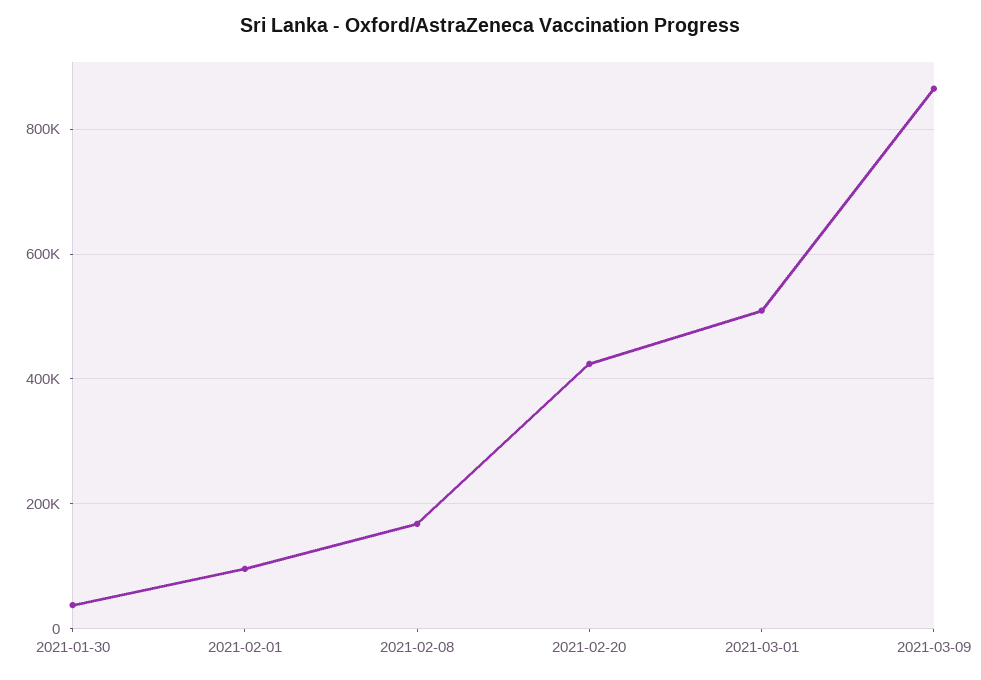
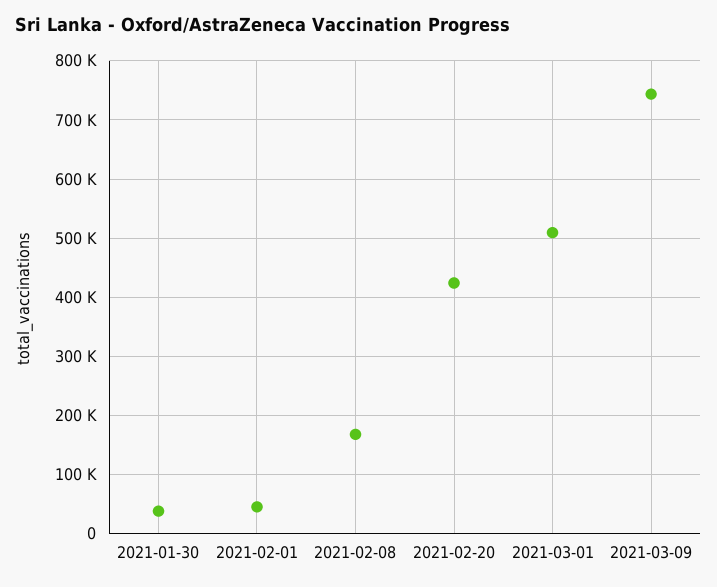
  {
    "2021-01-30": 40000,
-   "2021-02-01": 100000,
+   "2021-02-01": 40000,
    "2021-02-08": 160000,
    "2021-02-20": 420000,
    "2021-03-01": 500000,
-   "2021-03-09": 860000
+   "2021-03-09": 740000
  }

